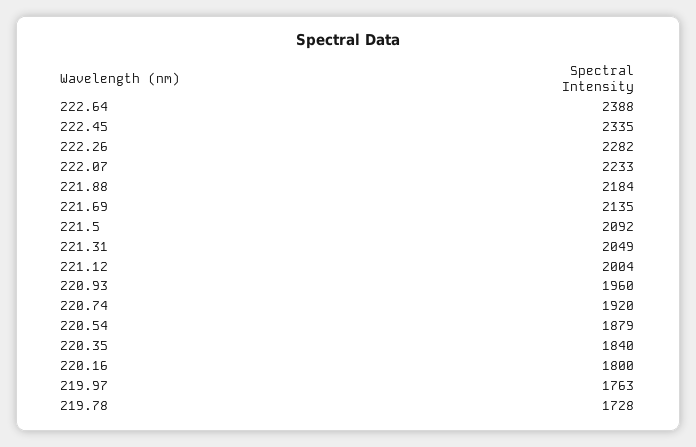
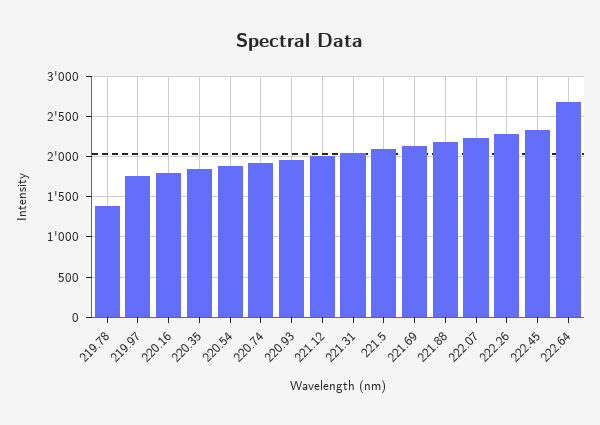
  {
-   "222.64": 2388,
+   "222.64": 2700,
    "222.45": 2335,
    "222.26": 2282,
    "222.07": 2233,
    "221.88": 2184,
    "221.69": 2135,
    "221.5": 2092,
    "221.31": 2049,
    "221.12": 2004,
    "220.93": 1960,
    "220.74": 1920,
    "220.54": 1879,
    "220.35": 1840,
    "220.16": 1800,
    "219.97": 1763,
-   "219.78": 1728
+   "219.78": 1400
  }

